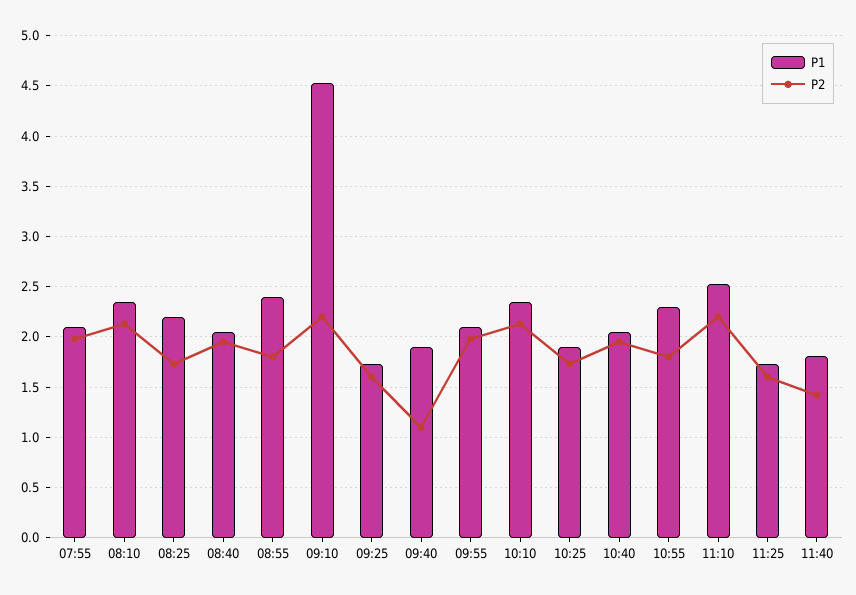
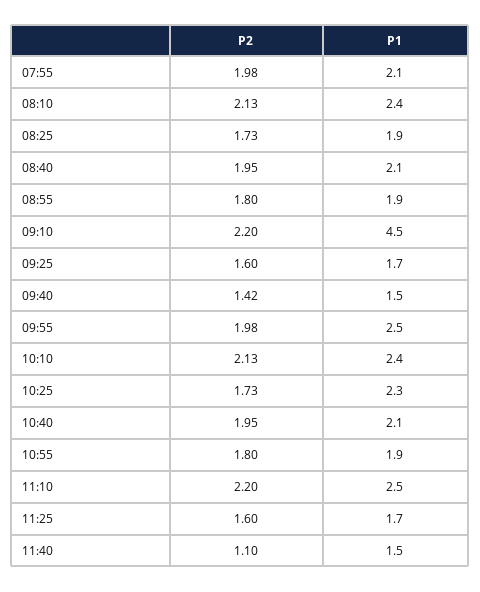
  {
    "P1": {
      "07:55": 2.1,
      "08:10": 2.4,
-     "08:25": 2.2,
+     "08:25": 1.9,
      "08:40": 2.1,
-     "08:55": 2.4,
+     "08:55": 1.9,
      "09:10": 4.5,
      "09:25": 1.7,
-     "09:40": 1.9,
+     "09:40": 1.5,
-     "09:55": 2.1,
+     "09:55": 2.5,
      "10:10": 2.4,
-     "10:25": 1.9,
+     "10:25": 2.3,
      "10:40": 2.1,
-     "10:55": 2.3,
+     "10:55": 1.9,
      "11:10": 2.5,
      "11:25": 1.7,
-     "11:40": 1.8
+     "11:40": 1.5
    },
    "P2": {
      "07:55": 1.98,
      "08:10": 2.13,
      "08:25": 1.73,
      "08:40": 1.95,
      "08:55": 1.8,
      "09:10": 2.2,
      "09:25": 1.6,
-     "09:40": 1.1,
+     "09:40": 1.42,
      "09:55": 1.98,
      "10:10": 2.13,
      "10:25": 1.73,
      "10:40": 1.95,
      "10:55": 1.8,
      "11:10": 2.2,
      "11:25": 1.6,
-     "11:40": 1.4
+     "11:40": 1.1
    }
  }

